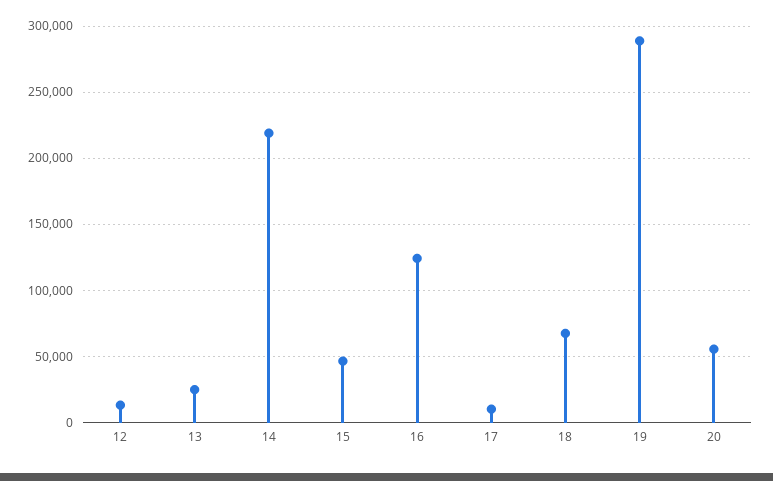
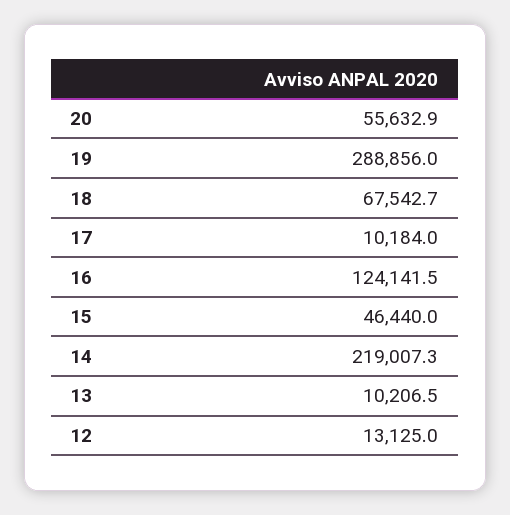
  {
    "12": 13125,
-   "13": 25000,
+   "13": 10206.5,
    "14": 219007.3,
    "15": 46440,
    "16": 124141.5,
    "17": 10184,
    "18": 67542.7,
    "19": 288856,
    "20": 55632.9
  }

